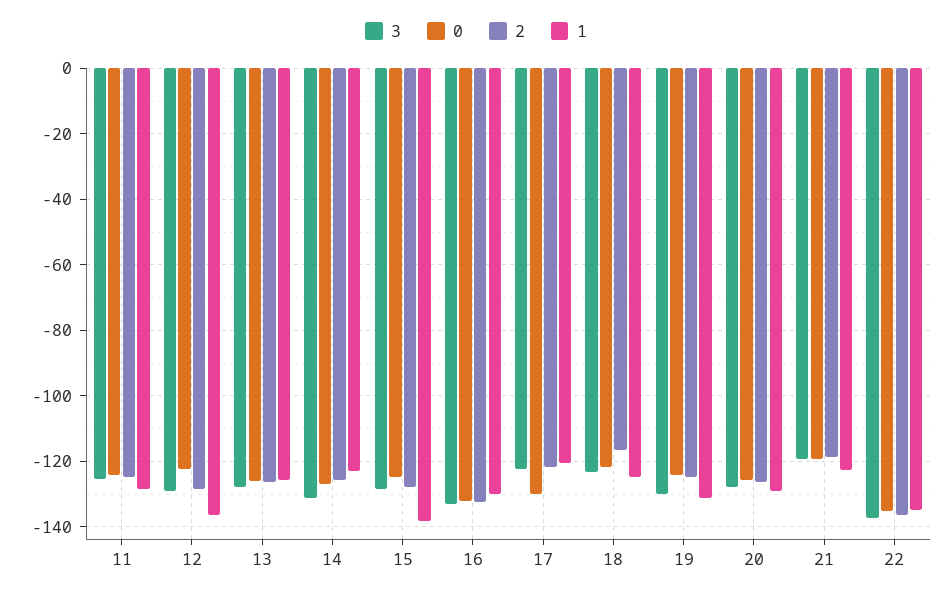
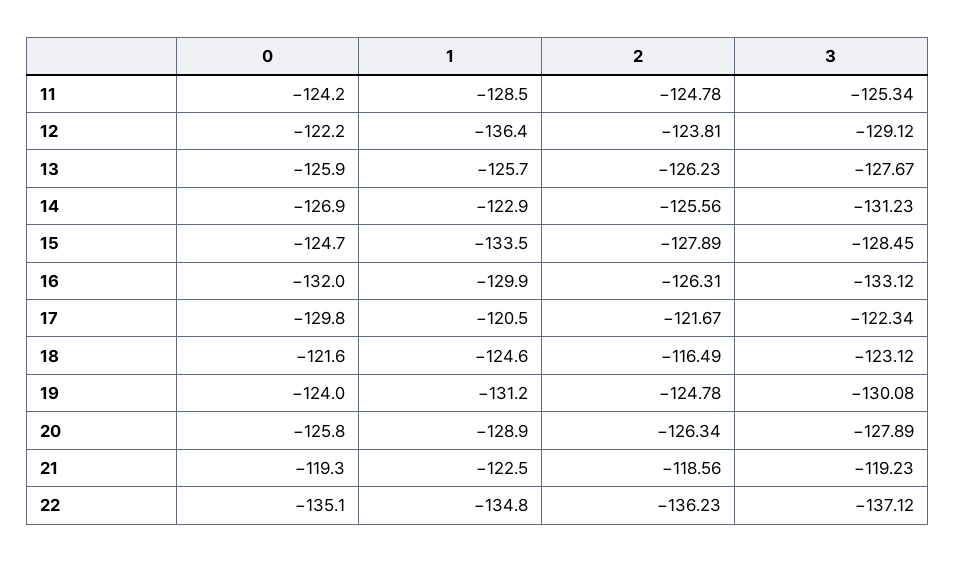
  {
    "3": {
      "11": -125.34,
      "12": -129.12,
      "13": -127.67,
      "14": -131.23,
      "15": -128.45,
      "16": -133.12,
      "17": -122.34,
      "18": -123.12,
      "19": -130.08,
      "20": -127.89,
      "21": -119.23,
      "22": -137.12
    },
    "0": {
      "11": -124.2,
      "12": -122.2,
      "13": -125.9,
      "14": -126.9,
      "15": -124.7,
      "16": -132,
      "17": -129.8,
      "18": -121.6,
      "19": -124,
      "20": -125.8,
      "21": -119.3,
      "22": -135.1
    },
    "2": {
      "11": -124.78,
-     "12": -128,
+     "12": -123.81,
      "13": -126.23,
      "14": -125.56,
      "15": -127.89,
-     "16": -132,
+     "16": -126.31,
      "17": -121.67,
      "18": -116.49,
      "19": -124.78,
      "20": -126.34,
      "21": -118.56,
      "22": -136.23
    },
    "1": {
      "11": -128.5,
      "12": -136.4,
      "13": -125.7,
      "14": -122.9,
-     "15": -138,
+     "15": -133.5,
      "16": -129.9,
      "17": -120.5,
      "18": -124.6,
      "19": -131.2,
      "20": -128.9,
      "21": -122.5,
      "22": -134.8
    }
  }

